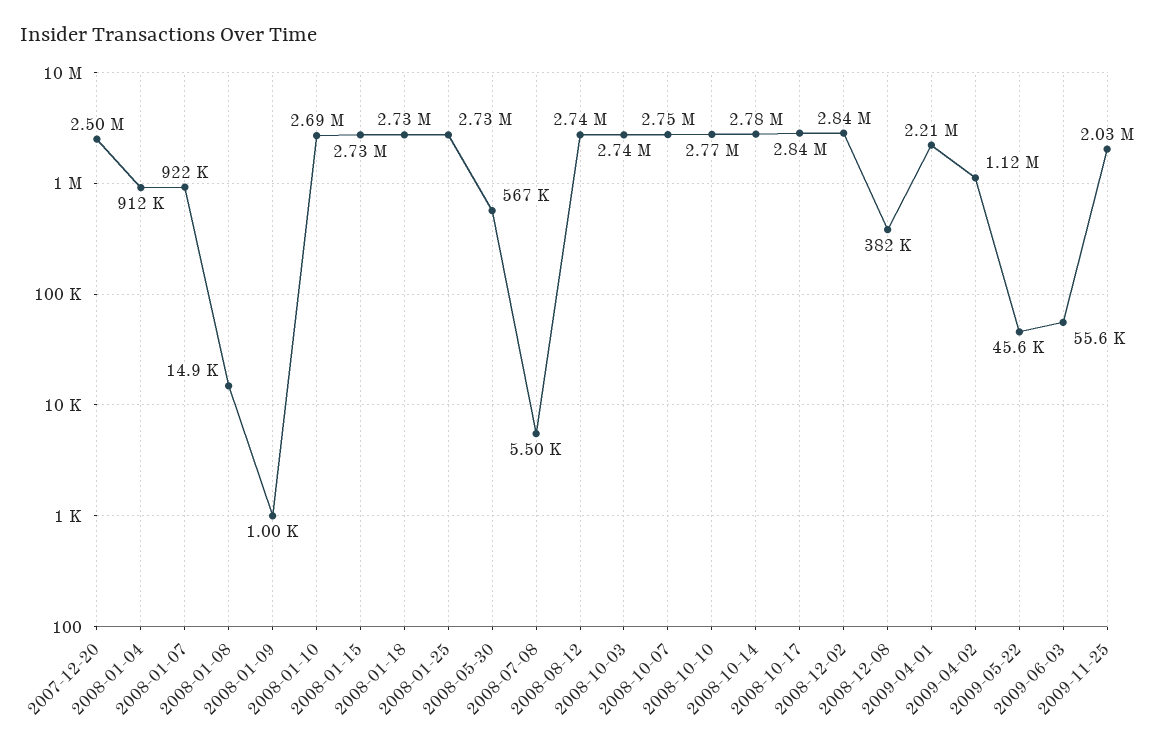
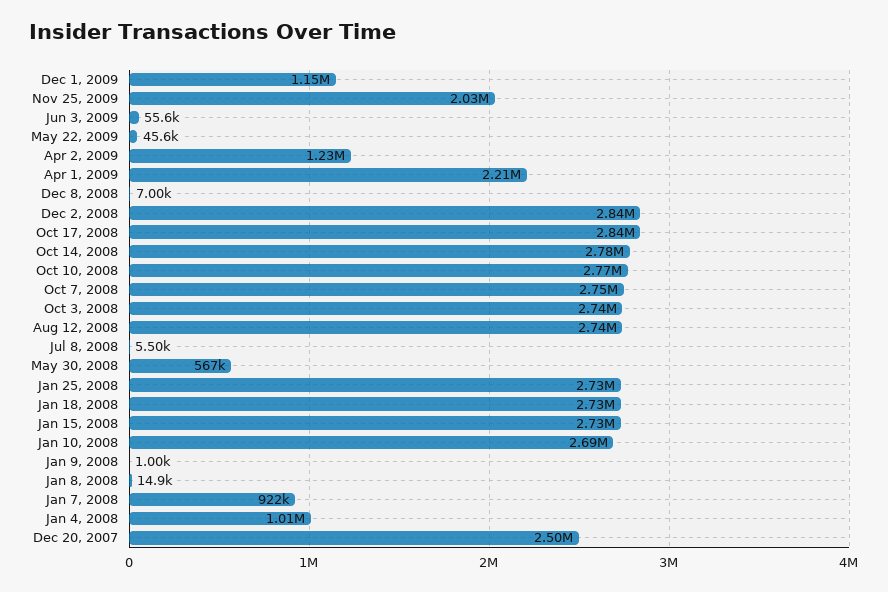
  {
    "2007-12-20": 2500000,
-   "2008-01-04": 912000,
+   "2008-01-04": 1010000,
    "2008-01-07": 922000,
    "2008-01-08": 14900,
    "2008-01-09": 1000,
    "2008-01-10": 2690000,
    "2008-01-15": 2730000,
    "2008-01-18": 2730000,
    "2008-01-25": 2730000,
    "2008-05-30": 567000,
    "2008-07-08": 5500,
    "2008-08-12": 2740000,
    "2008-10-03": 2740000,
    "2008-10-07": 2750000,
    "2008-10-10": 2770000,
    "2008-10-14": 2780000,
    "2008-10-17": 2840000,
    "2008-12-02": 2840000,
-   "2008-12-08": 382000,
+   "2008-12-08": 7000,
    "2009-04-01": 2210000,
-   "2009-04-02": 1120000,
+   "2009-04-02": 1230000,
    "2009-05-22": 45600,
    "2009-06-03": 55600,
-   "2009-11-25": 2030000
+   "2009-11-25": 2030000,
+   "Dec 1, 2009": 1150000
  }

